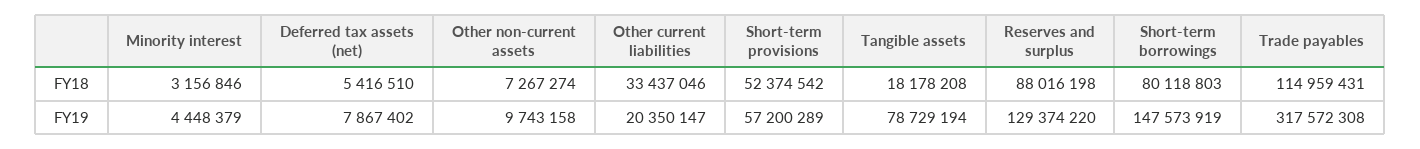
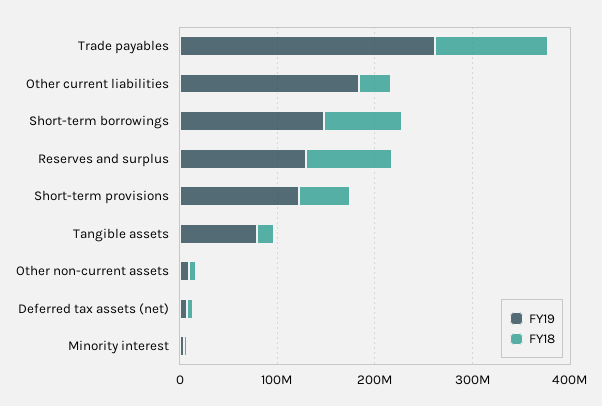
  {
    "FY18": {
      "Minority interest": 3156846,
      "Deferred tax assets (net)": 5416510,
      "Other non-current assets": 7267274,
      "Other current liabilities": 33437046,
      "Short-term provisions": 52374542,
      "Tangible assets": 18178208,
      "Reserves and surplus": 88016198,
      "Short-term borrowings": 80118803,
      "Trade payables": 114959431
    },
    "FY19": {
      "Minority interest": 4448379,
      "Deferred tax assets (net)": 7867402,
      "Other non-current assets": 9743158,
-     "Other current liabilities": 20350147,
+     "Other current liabilities": 180000000,
-     "Short-term provisions": 57200289,
+     "Short-term provisions": 120000000,
      "Tangible assets": 78729194,
      "Reserves and surplus": 129374220,
      "Short-term borrowings": 147573919,
-     "Trade payables": 317572308
+     "Trade payables": 260000000
    }
  }

